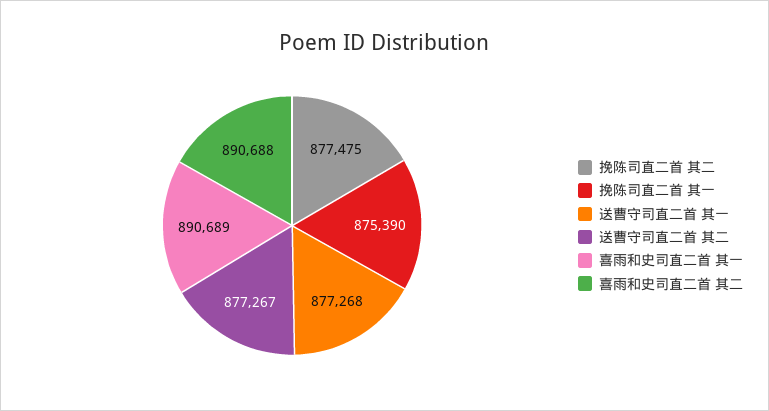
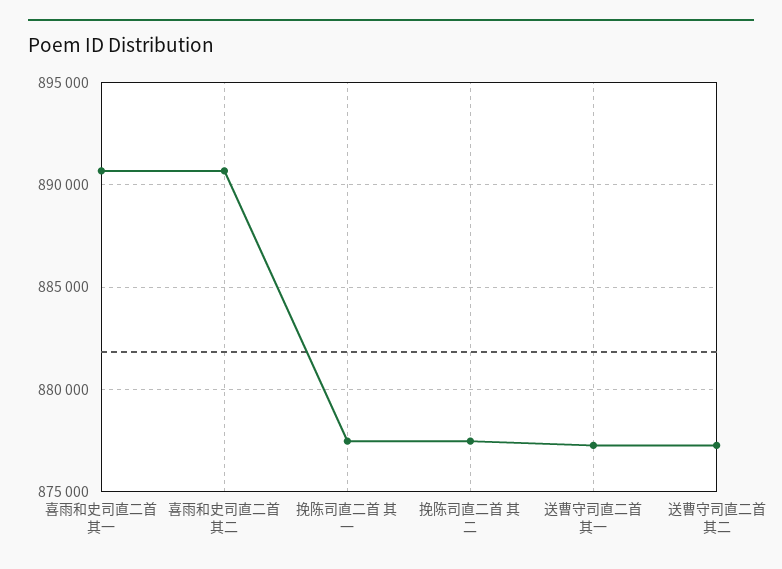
  {
    "挽陈司直二首 其二": 877475,
-   "挽陈司直二首 其一": 875390,
+   "挽陈司直二首 其一": 877500,
    "送曹守司直二首 其一": 877268,
    "送曹守司直二首 其二": 877267,
    "喜雨和史司直二首 其一": 890689,
    "喜雨和史司直二首 其二": 890688
  }

